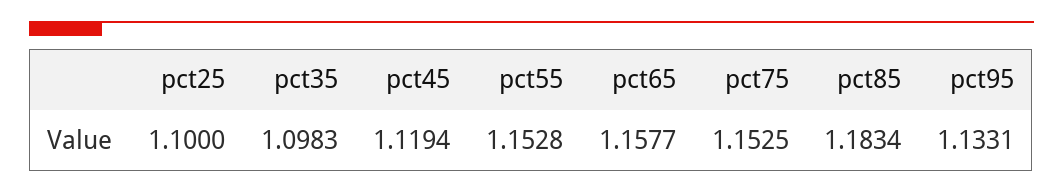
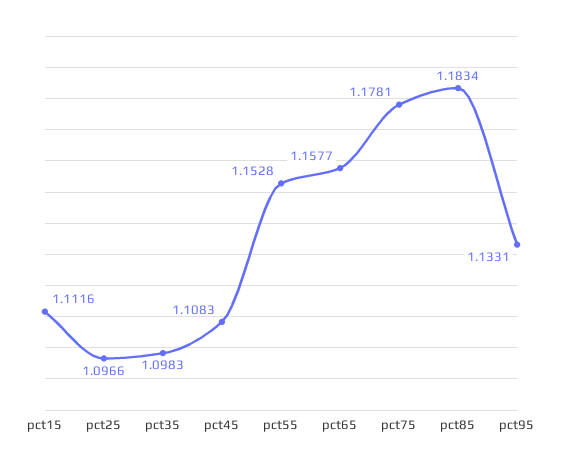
  {
-   "pct25": 1.1,
+   "pct25": 1.0966,
    "pct35": 1.0983,
-   "pct45": 1.1194,
+   "pct45": 1.1083,
    "pct55": 1.1528,
    "pct65": 1.1577,
-   "pct75": 1.1525,
+   "pct75": 1.1781,
    "pct85": 1.1834,
-   "pct95": 1.1331
+   "pct95": 1.1331,
+   "pct15": 1.1116
  }

